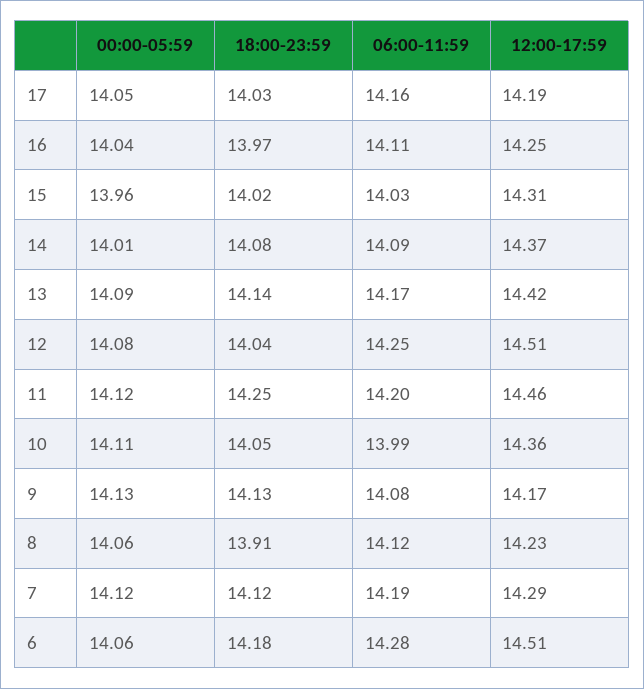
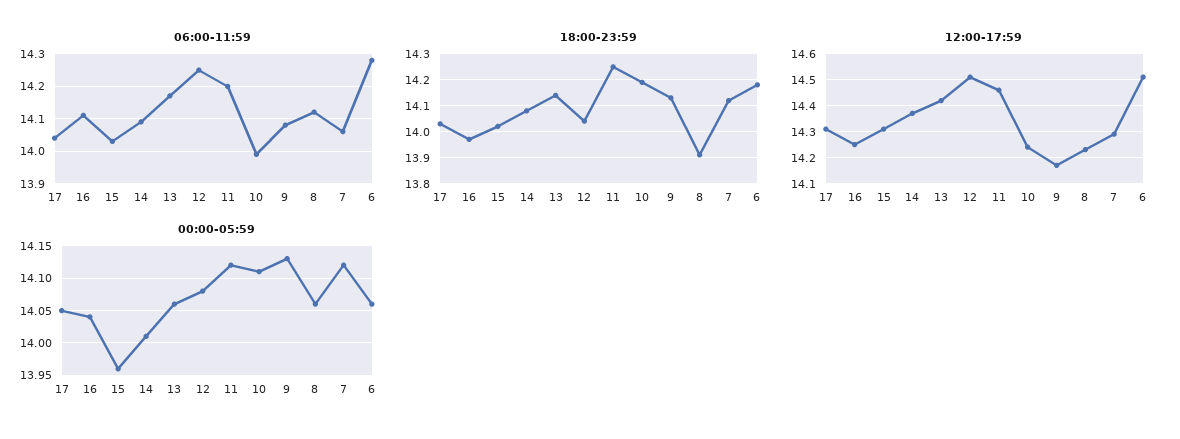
  {
    "00:00-05:59": {
      "17": 14.05,
      "16": 14.04,
      "15": 13.96,
      "14": 14.01,
-     "13": 14.09,
+     "13": 14.06,
      "12": 14.08,
      "11": 14.12,
      "10": 14.11,
      "9": 14.13,
      "8": 14.06,
      "7": 14.12,
      "6": 14.06
    },
    "18:00-23:59": {
      "17": 14.03,
      "16": 13.97,
      "15": 14.02,
      "14": 14.08,
      "13": 14.14,
      "12": 14.04,
      "11": 14.25,
-     "10": 14.05,
+     "10": 14.2,
      "9": 14.13,
      "8": 13.91,
      "7": 14.12,
      "6": 14.18
    },
    "06:00-11:59": {
-     "17": 14.16,
+     "17": 14.05,
      "16": 14.11,
      "15": 14.03,
      "14": 14.09,
      "13": 14.17,
      "12": 14.25,
      "11": 14.2,
      "10": 13.99,
      "9": 14.08,
      "8": 14.12,
-     "7": 14.19,
+     "7": 14.05,
      "6": 14.28
    },
    "12:00-17:59": {
-     "17": 14.19,
+     "17": 14.3,
      "16": 14.25,
      "15": 14.31,
      "14": 14.37,
      "13": 14.42,
      "12": 14.51,
      "11": 14.46,
-     "10": 14.36,
+     "10": 14.25,
      "9": 14.17,
      "8": 14.23,
      "7": 14.29,
      "6": 14.51
    }
  }

